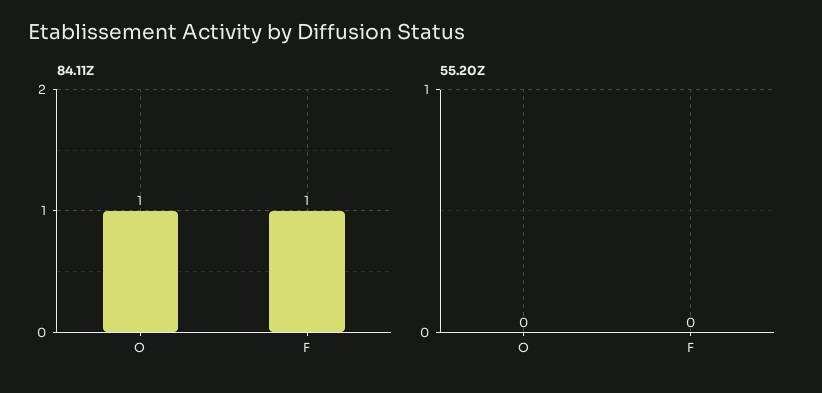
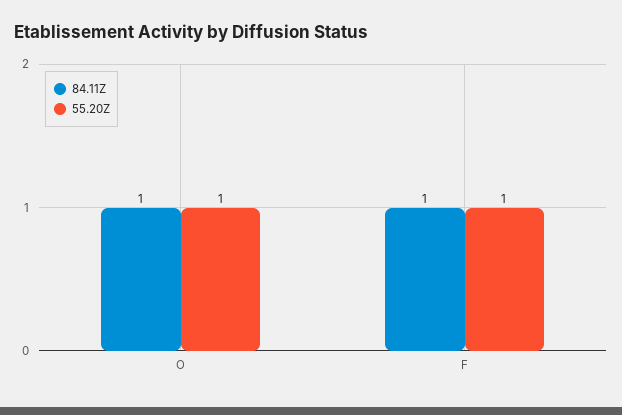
  {
    "84.11Z": {
      "O": 1,
      "F": 1
    },
    "55.20Z": {
-     "O": 0,
+     "O": 1,
-     "F": 0
+     "F": 1
    }
  }

